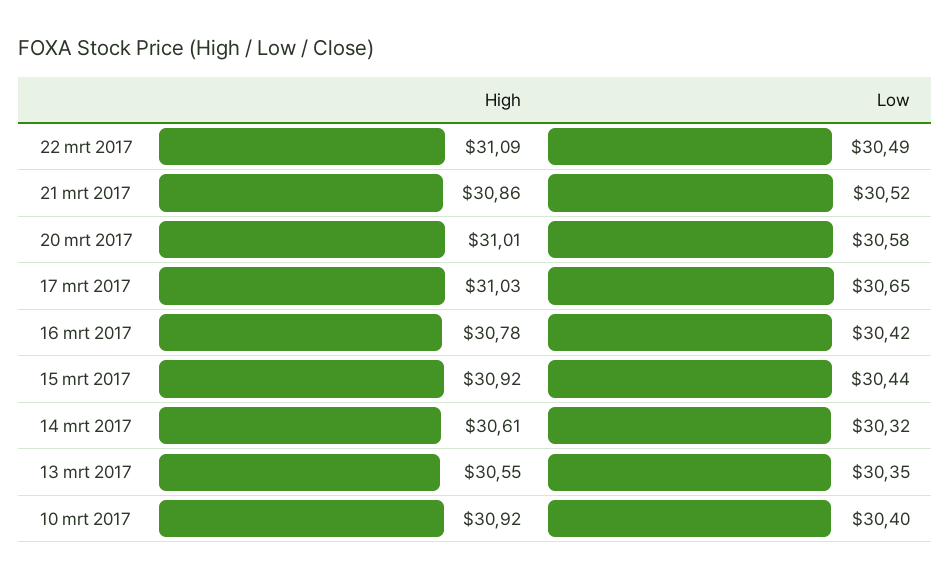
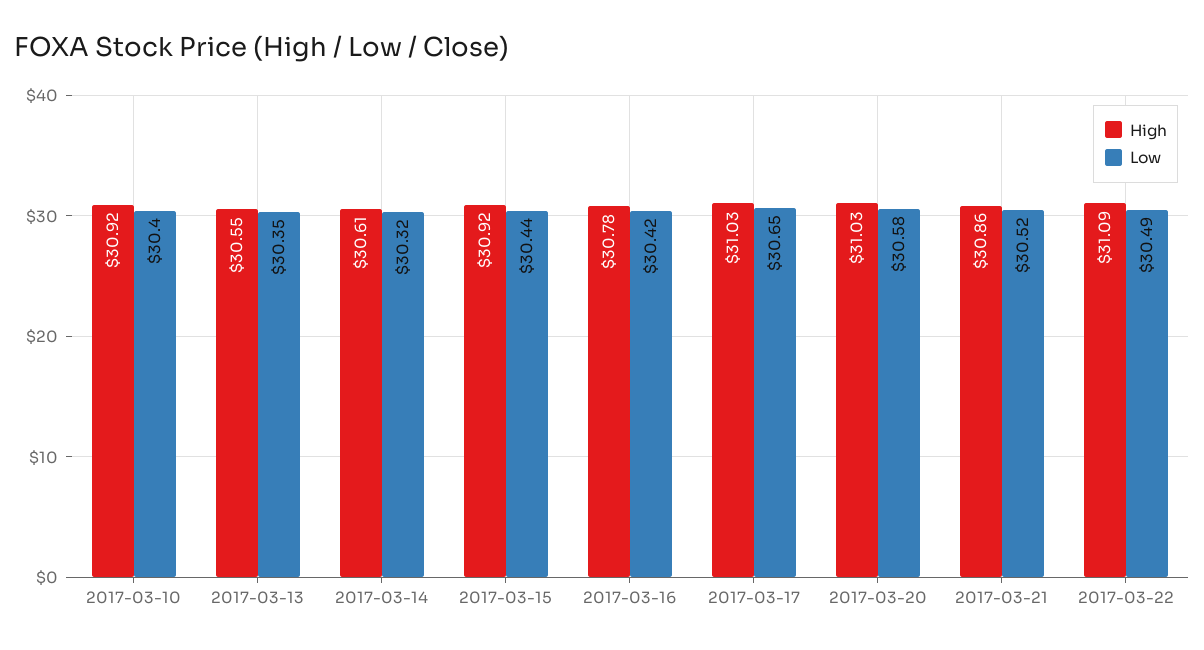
  {
    "High": {
      "22 mrt 2017": 31.09,
      "21 mrt 2017": 30.86,
-     "20 mrt 2017": 31.01,
+     "20 mrt 2017": 31.03,
      "17 mrt 2017": 31.03,
      "16 mrt 2017": 30.78,
      "15 mrt 2017": 30.92,
      "14 mrt 2017": 30.61,
      "13 mrt 2017": 30.55,
      "10 mrt 2017": 30.92
    },
    "Low": {
      "22 mrt 2017": 30.49,
      "21 mrt 2017": 30.52,
      "20 mrt 2017": 30.58,
      "17 mrt 2017": 30.65,
      "16 mrt 2017": 30.42,
      "15 mrt 2017": 30.44,
      "14 mrt 2017": 30.32,
      "13 mrt 2017": 30.35,
      "10 mrt 2017": 30.4
    }
  }

